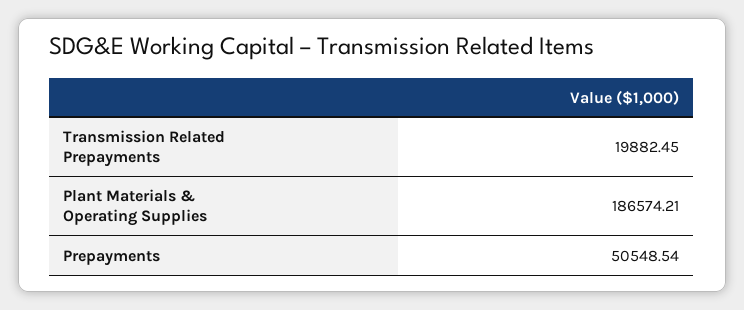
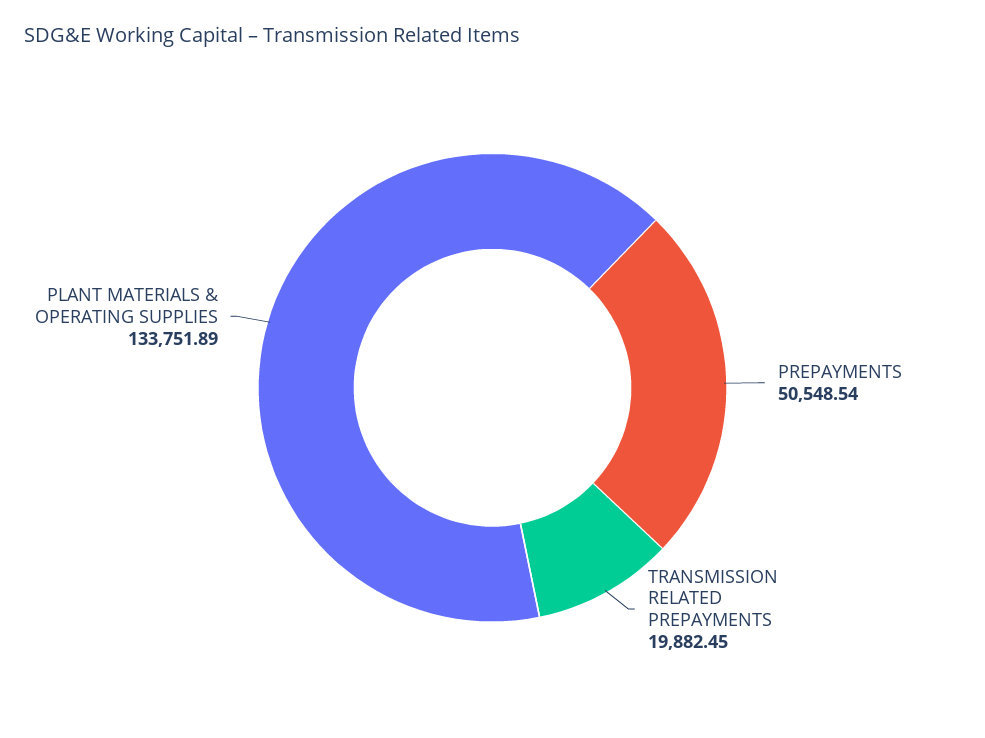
  {
    "Transmission Related Prepayments": 19882.45,
-   "Plant Materials & Operating Supplies": 186574.21,
+   "Plant Materials & Operating Supplies": 133751.89,
    "Prepayments": 50548.54
  }

